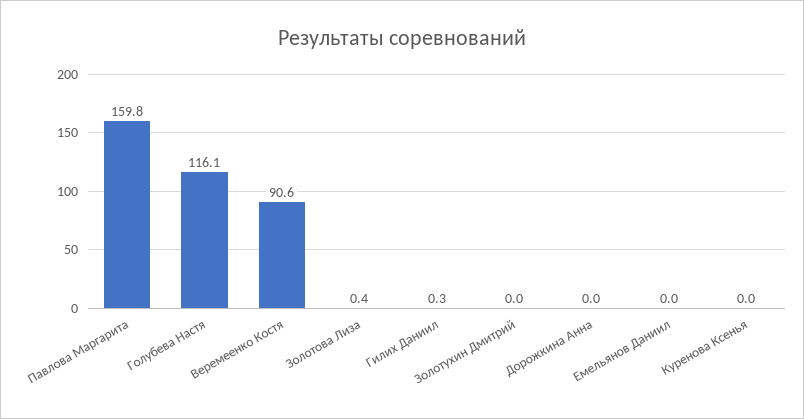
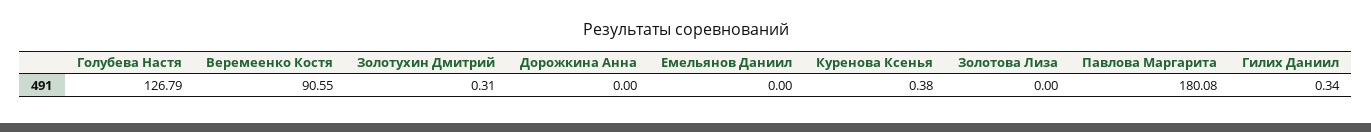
  {
-   "Павлова Маргарита": 159.8,
+   "Павлова Маргарита": 180.08,
-   "Голубева Настя": 116.1,
+   "Голубева Настя": 126.79,
    "Веремеенко Костя": 90.55,
-   "Золотова Лиза": 0.4,
+   "Золотова Лиза": 0,
    "Гилих Даниил": 0.34,
-   "Золотухин Дмитрий": 0,
+   "Золотухин Дмитрий": 0.31,
    "Дорожкина Анна": 0,
    "Емельянов Даниил": 0,
-   "Куренова Ксенья": 0
+   "Куренова Ксенья": 0.38
  }

